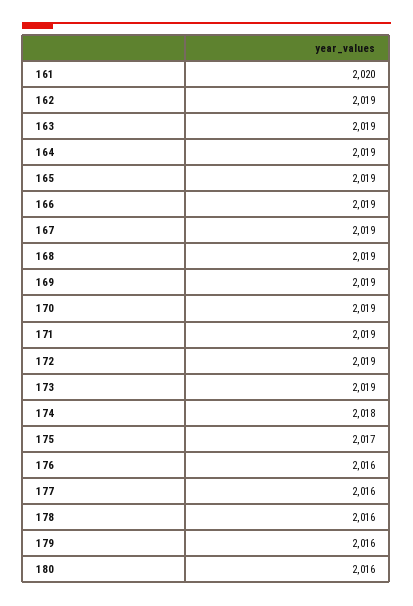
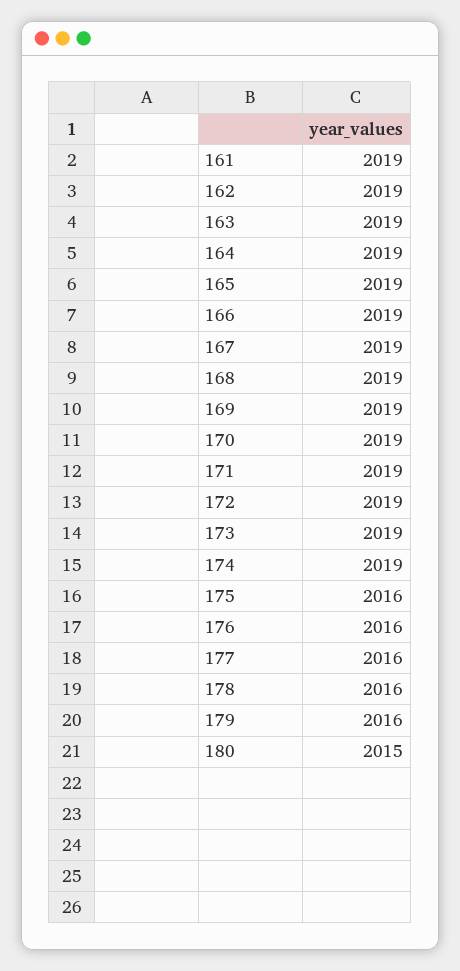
  {
-   "161": 2020,
+   "161": 2019,
    "162": 2019,
    "163": 2019,
    "164": 2019,
    "165": 2019,
    "166": 2019,
    "167": 2019,
    "168": 2019,
    "169": 2019,
    "170": 2019,
    "171": 2019,
    "172": 2019,
    "173": 2019,
-   "174": 2018,
+   "174": 2019,
-   "175": 2017,
+   "175": 2016,
    "176": 2016,
    "177": 2016,
    "178": 2016,
    "179": 2016,
-   "180": 2016
+   "180": 2015
  }

